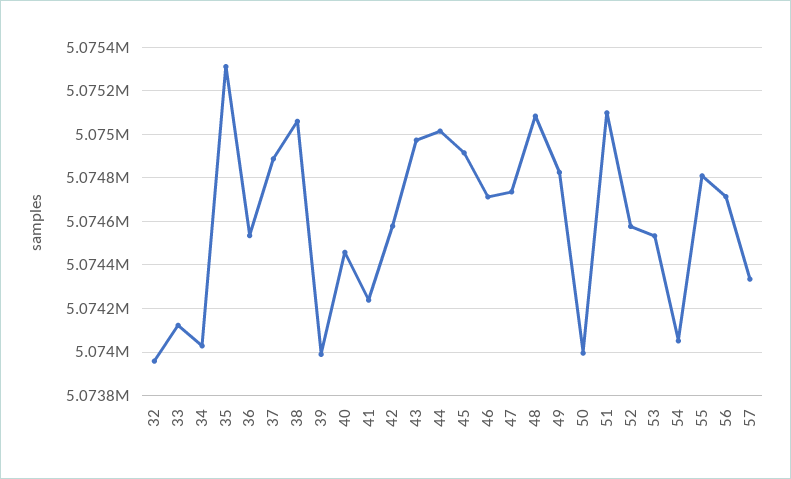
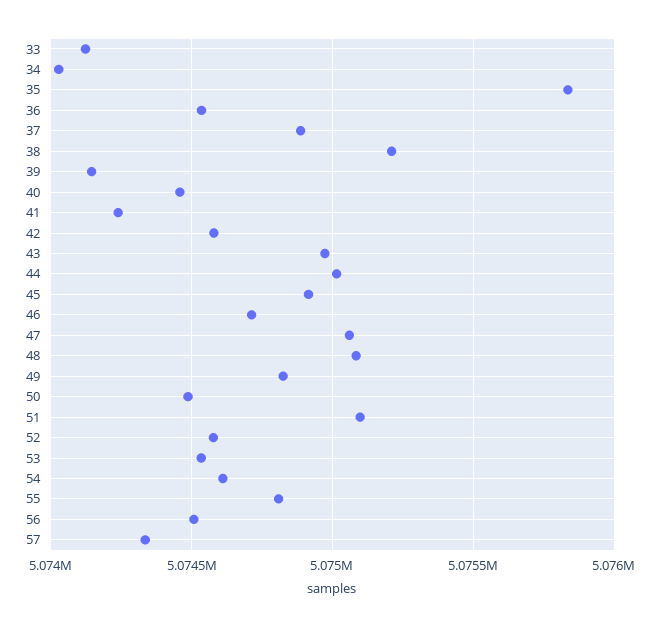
  {
-   "32": 5073950,
    "33": 5074100,
    "34": 5074050,
-   "35": 5075300,
+   "35": 5075850,
    "36": 5074550,
    "37": 5074900,
-   "38": 5075050,
+   "38": 5075200,
-   "39": 5074000,
+   "39": 5074150,
    "40": 5074450,
    "41": 5074250,
    "42": 5074600,
    "43": 5074950,
    "44": 5075000,
    "45": 5074900,
    "46": 5074700,
-   "47": 5074750,
+   "47": 5075050,
    "48": 5075100,
    "49": 5074850,
-   "50": 5074000,
+   "50": 5074500,
    "51": 5075100,
    "52": 5074600,
    "53": 5074550,
-   "54": 5074050,
+   "54": 5074600,
    "55": 5074800,
-   "56": 5074700,
+   "56": 5074500,
    "57": 5074350
  }

